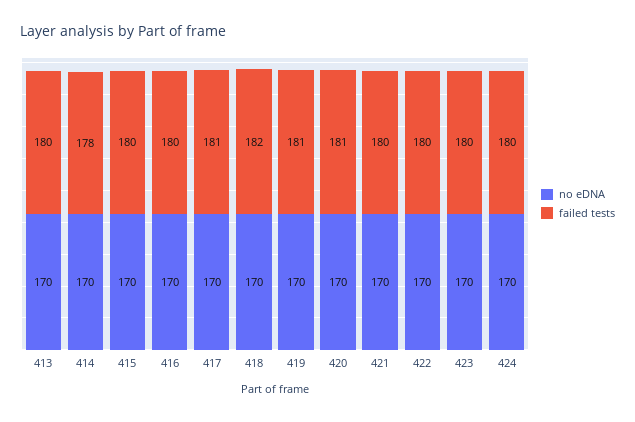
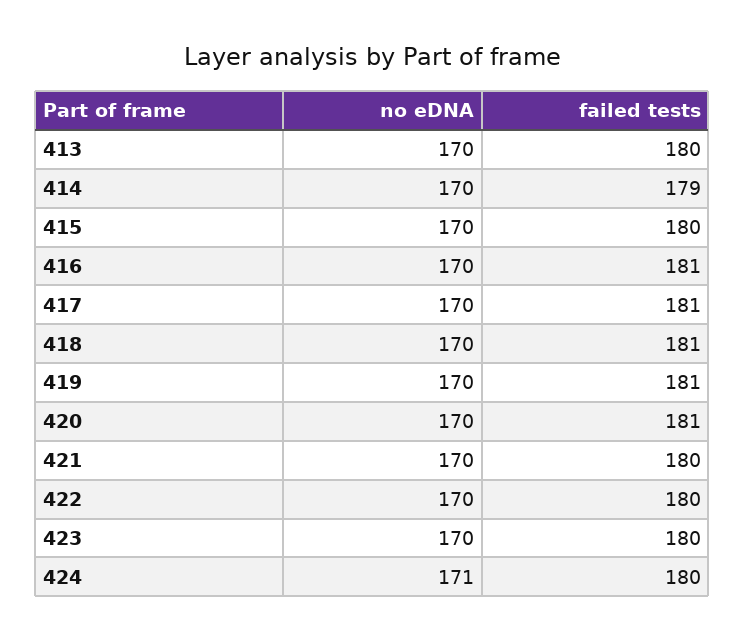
  {
    "no eDNA": {
      "413": 170,
      "414": 170,
      "415": 170,
      "416": 170,
      "417": 170,
      "418": 170,
      "419": 170,
      "420": 170,
      "421": 170,
      "422": 170,
      "423": 170,
-     "424": 170
+     "424": 171
    },
    "failed tests": {
      "413": 180,
-     "414": 178,
+     "414": 179,
      "415": 180,
-     "416": 180,
+     "416": 181,
      "417": 181,
-     "418": 182,
+     "418": 181,
      "419": 181,
      "420": 181,
      "421": 180,
      "422": 180,
      "423": 180,
      "424": 180
    }
  }

